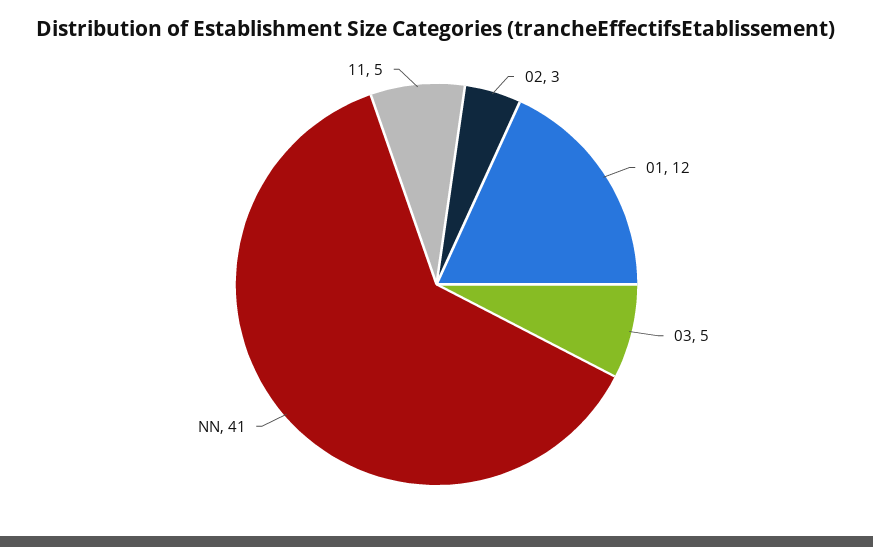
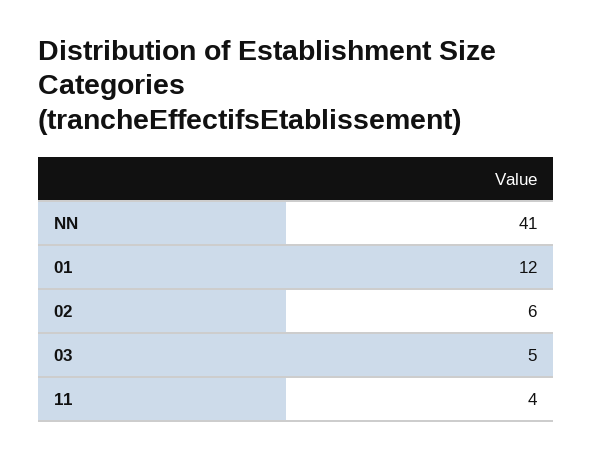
  {
-   "02": 3,
+   "02": 6,
    "01": 12,
    "03": 5,
    "NN": 41,
-   "11": 5
+   "11": 4
  }

